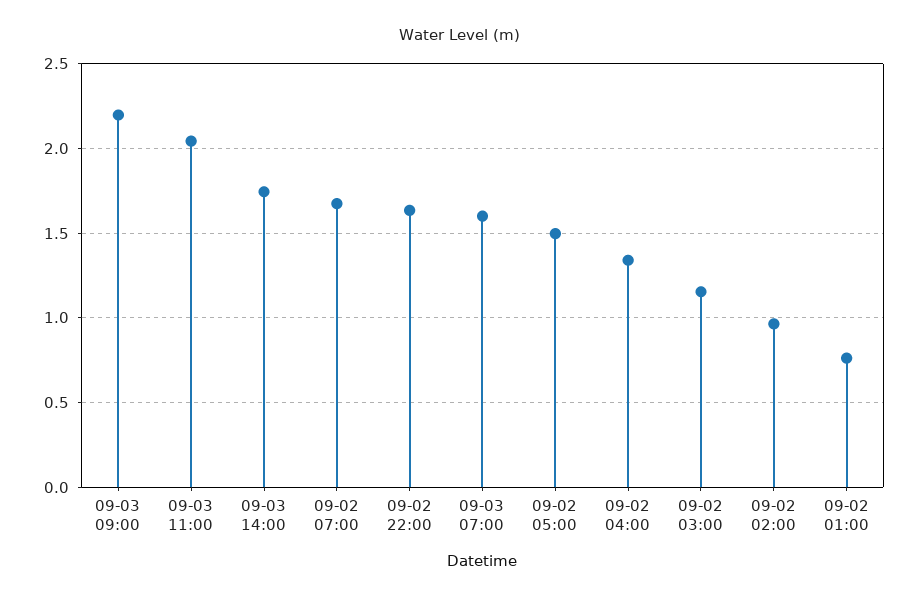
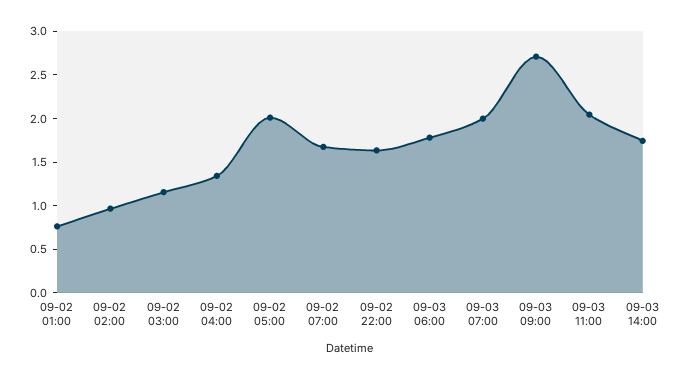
  {
-   "09-03 09:00": 2.2,
+   "09-03 09:00": 2.7,
    "09-03 11:00": 2.05,
    "09-03 14:00": 1.75,
    "09-02 07:00": 1.65,
    "09-02 22:00": 1.65,
-   "09-03 07:00": 1.6,
+   "09-03 07:00": 2,
-   "09-02 05:00": 1.5,
+   "09-02 05:00": 2,
    "09-02 04:00": 1.35,
    "09-02 03:00": 1.15,
    "09-02 02:00": 0.95,
-   "09-02 01:00": 0.75
+   "09-02 01:00": 0.75,
+   "09-03 06:00": 1.8
  }

